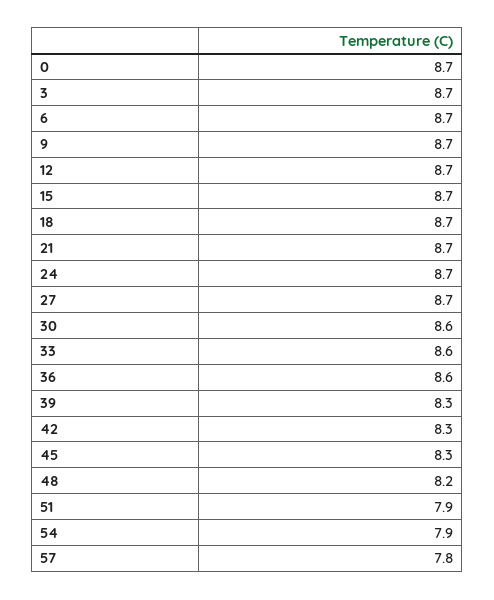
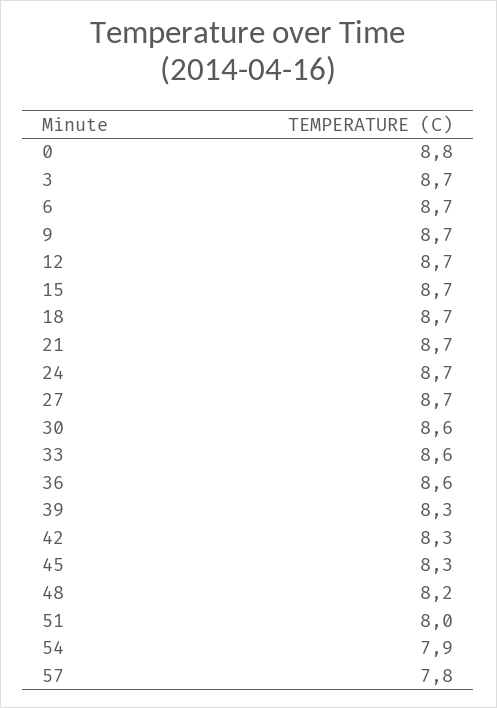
  {
-   "0": 8.7,
+   "0": 8.8,
    "3": 8.7,
    "6": 8.7,
    "9": 8.7,
    "12": 8.7,
    "15": 8.7,
    "18": 8.7,
    "21": 8.7,
    "24": 8.7,
    "27": 8.7,
    "30": 8.6,
    "33": 8.6,
    "36": 8.6,
    "39": 8.3,
    "42": 8.3,
    "45": 8.3,
    "48": 8.2,
-   "51": 7.9,
+   "51": 8,
    "54": 7.9,
    "57": 7.8
  }

